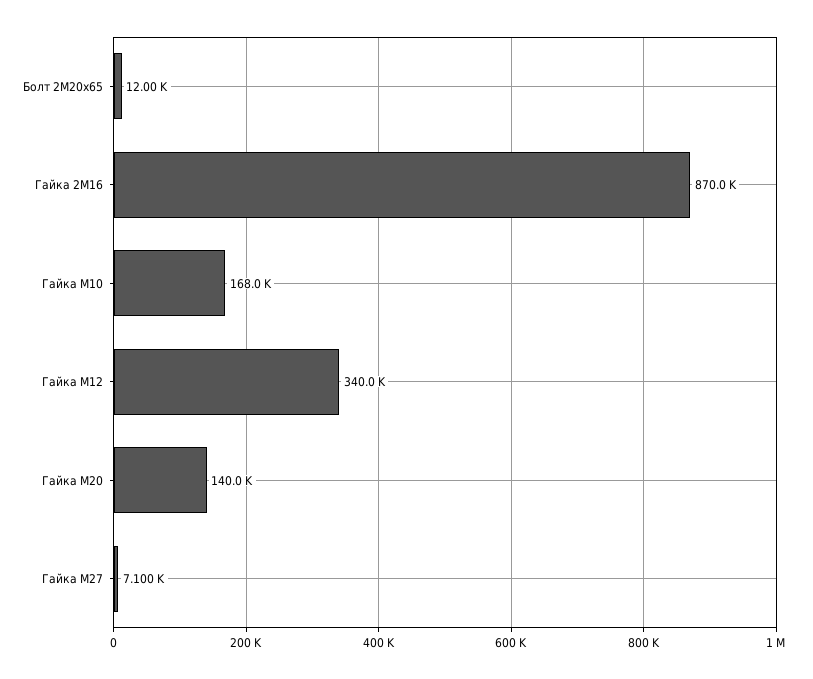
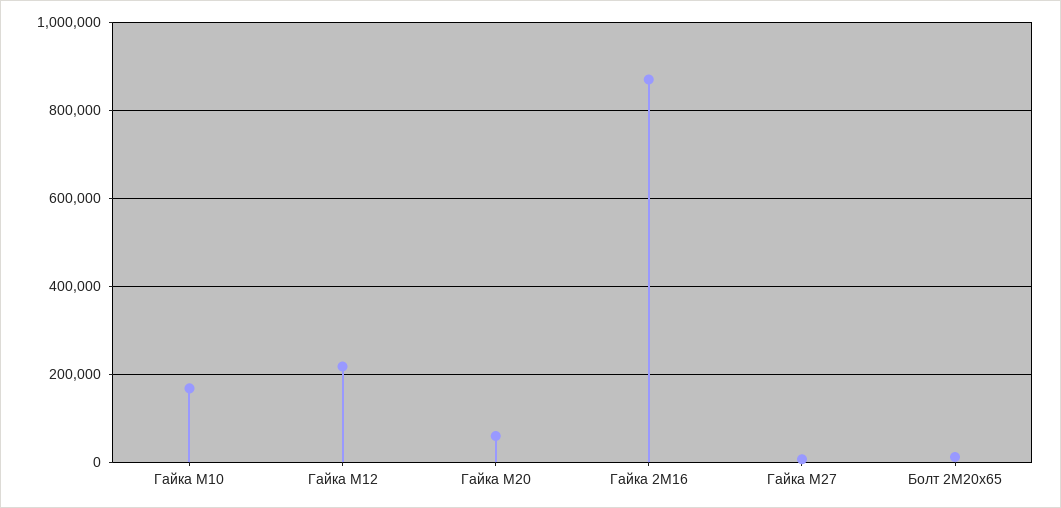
  {
    "Болт 2М20х65": 12000,
    "Гайка 2М16": 870000,
    "Гайка М10": 168000,
-   "Гайка М12": 340000,
+   "Гайка М12": 220000,
-   "Гайка М20": 140000,
+   "Гайка М20": 60000,
    "Гайка М27": 7100
  }

